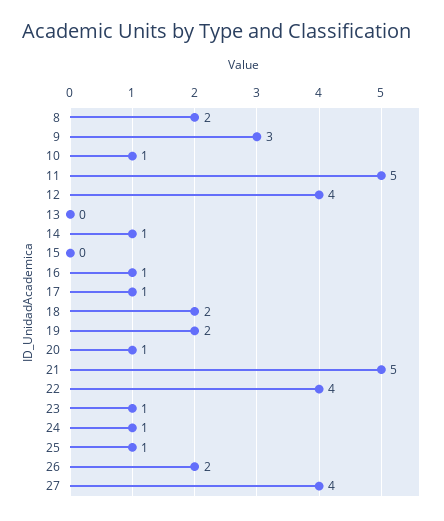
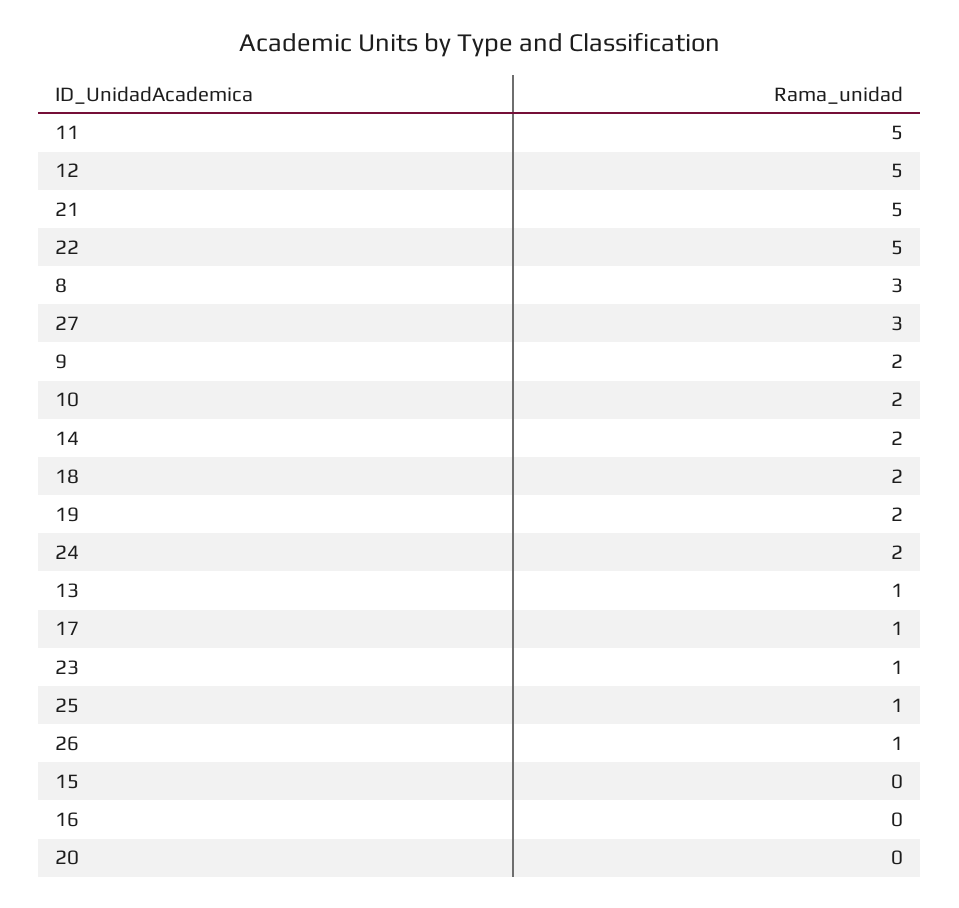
  {
-   "8": 2,
+   "8": 3,
-   "9": 3,
+   "9": 2,
-   "10": 1,
+   "10": 2,
    "11": 5,
-   "12": 4,
+   "12": 5,
-   "13": 0,
+   "13": 1,
-   "14": 1,
+   "14": 2,
    "15": 0,
-   "16": 1,
+   "16": 0,
    "17": 1,
    "18": 2,
    "19": 2,
-   "20": 1,
+   "20": 0,
    "21": 5,
-   "22": 4,
+   "22": 5,
    "23": 1,
-   "24": 1,
+   "24": 2,
    "25": 1,
-   "26": 2,
+   "26": 1,
-   "27": 4
+   "27": 3
  }

